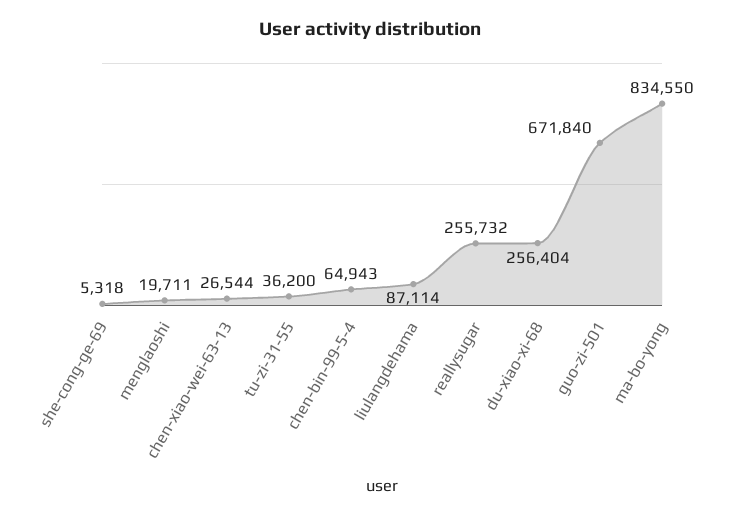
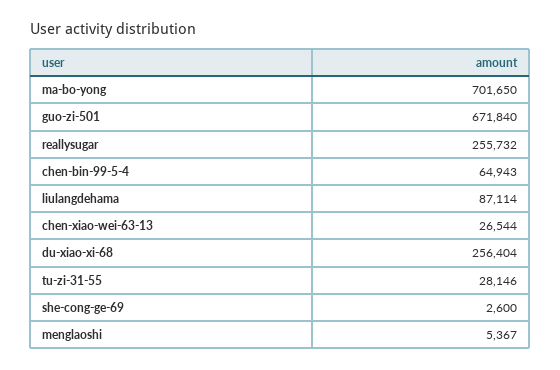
  {
-   "she-cong-ge-69": 5318,
+   "she-cong-ge-69": 2600,
-   "menglaoshi": 19711,
+   "menglaoshi": 5367,
    "chen-xiao-wei-63-13": 26544,
-   "tu-zi-31-55": 36200,
+   "tu-zi-31-55": 28146,
    "chen-bin-99-5-4": 64943,
    "liulangdehama": 87114,
    "reallysugar": 255732,
    "du-xiao-xi-68": 256404,
    "guo-zi-501": 671840,
-   "ma-bo-yong": 834550
+   "ma-bo-yong": 701650
  }

